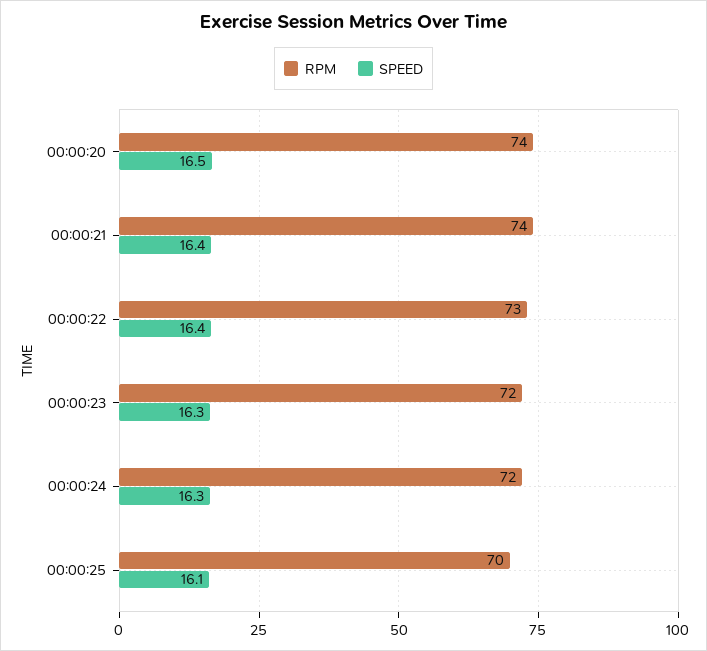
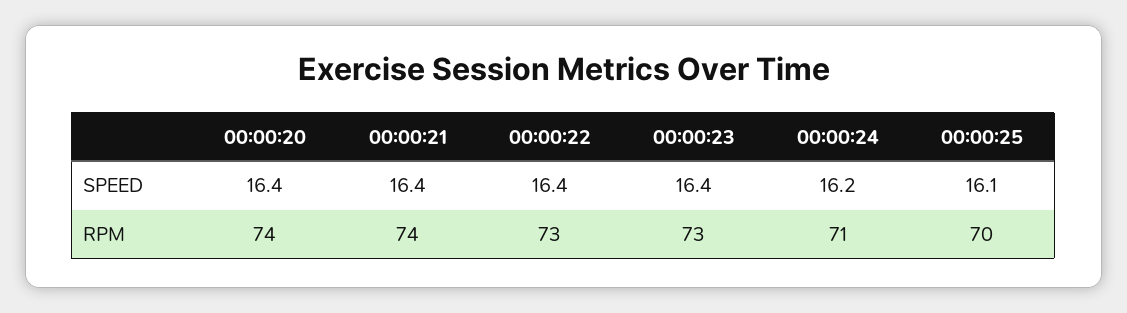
  {
    "RPM": {
      "00:00:20": 74,
      "00:00:21": 74,
      "00:00:22": 73,
-     "00:00:23": 72,
+     "00:00:23": 73,
-     "00:00:24": 72,
+     "00:00:24": 71,
      "00:00:25": 70
    },
    "SPEED": {
-     "00:00:20": 16.5,
+     "00:00:20": 16.4,
      "00:00:21": 16.4,
      "00:00:22": 16.4,
-     "00:00:23": 16.3,
+     "00:00:23": 16.4,
-     "00:00:24": 16.3,
+     "00:00:24": 16.2,
      "00:00:25": 16.1
    }
  }

